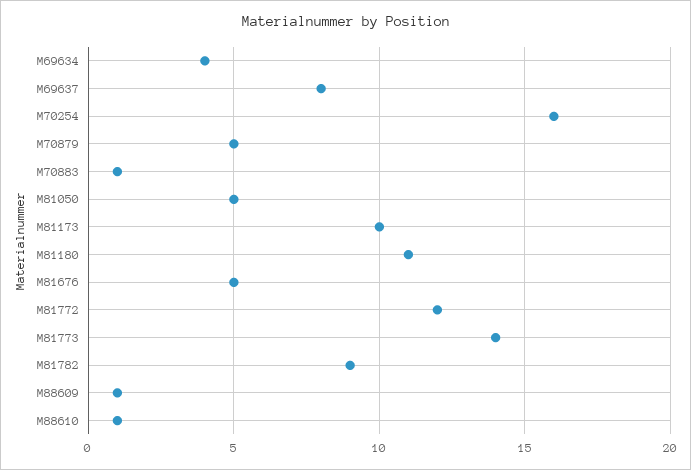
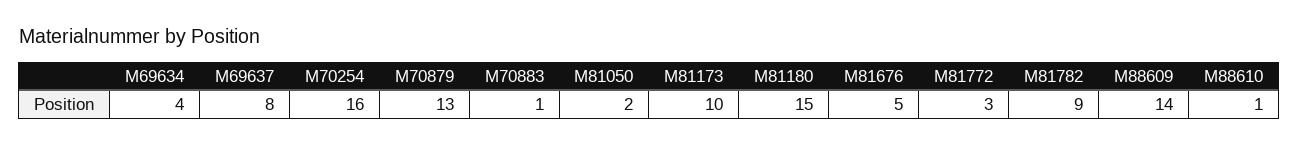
  {
    "M69634": 4,
    "M69637": 8,
    "M70254": 16,
-   "M70879": 5,
+   "M70879": 13,
    "M70883": 1,
-   "M81050": 5,
+   "M81050": 2,
    "M81173": 10,
-   "M81180": 11,
+   "M81180": 15,
    "M81676": 5,
-   "M81772": 12,
+   "M81772": 3,
-   "M81773": 14,
    "M81782": 9,
-   "M88609": 1,
+   "M88609": 14,
    "M88610": 1
  }

